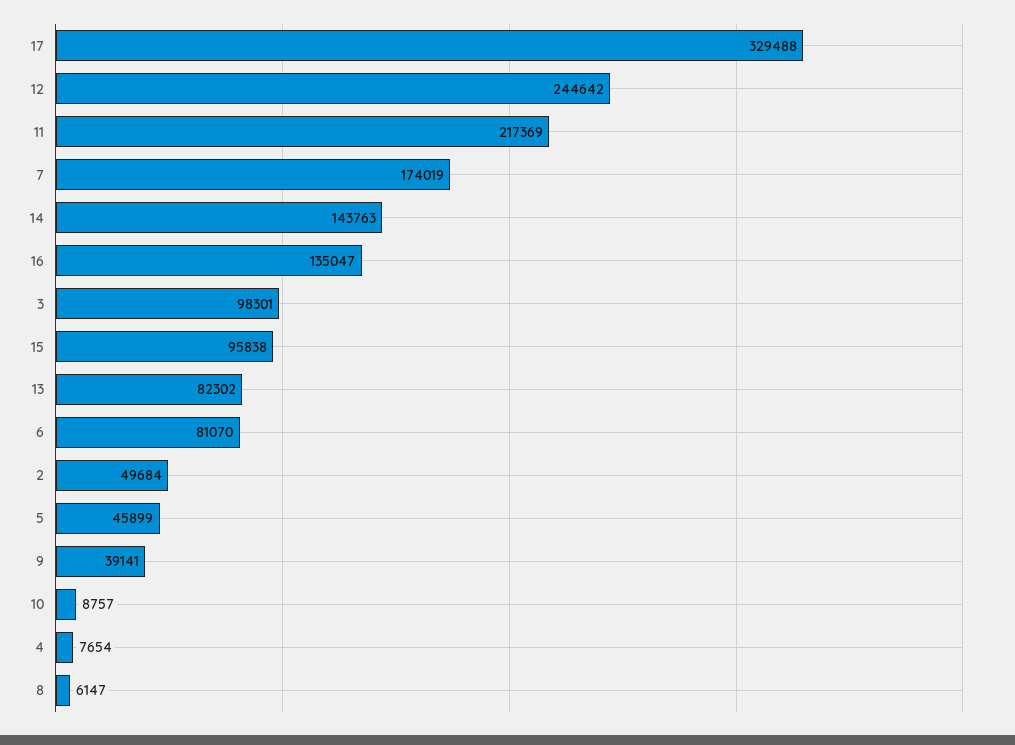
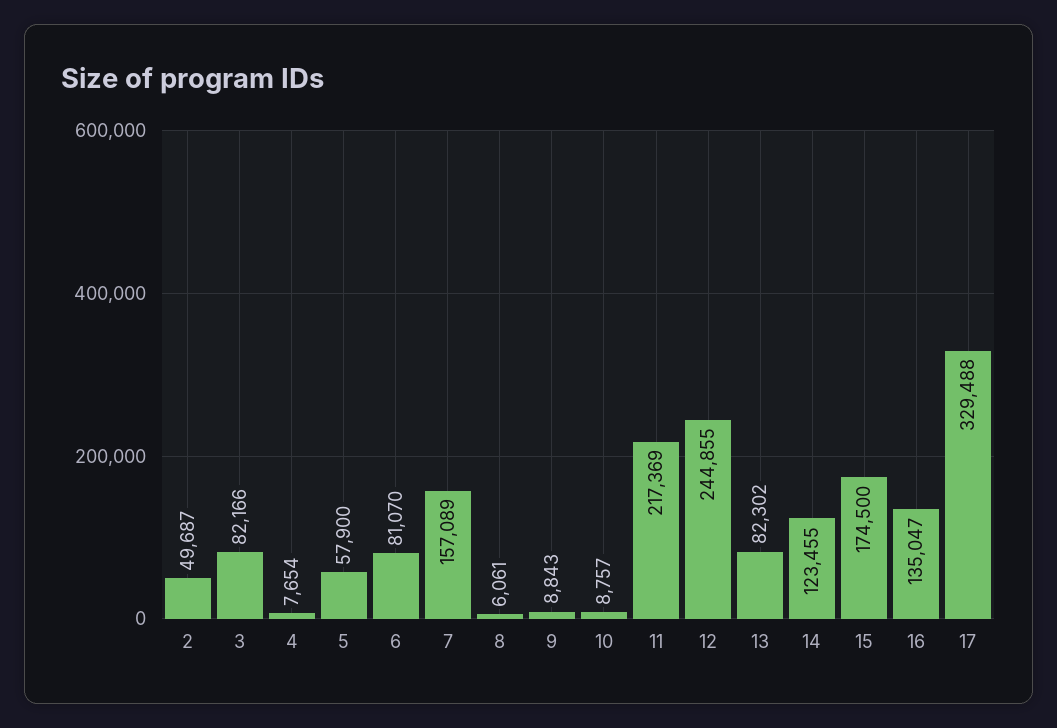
  {
    "17": 329488,
-   "12": 244642,
+   "12": 244855,
    "11": 217369,
-   "7": 174019,
+   "7": 157089,
-   "14": 143763,
+   "14": 123455,
    "16": 135047,
-   "3": 98301,
+   "3": 82166,
-   "15": 95838,
+   "15": 174500,
    "13": 82302,
    "6": 81070,
-   "2": 49684,
+   "2": 49687,
-   "5": 45899,
+   "5": 57900,
-   "9": 39141,
+   "9": 8843,
    "10": 8757,
    "4": 7654,
-   "8": 6147
+   "8": 6061
  }

